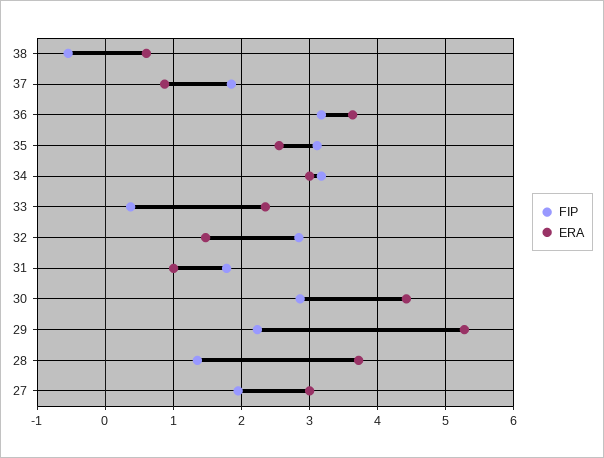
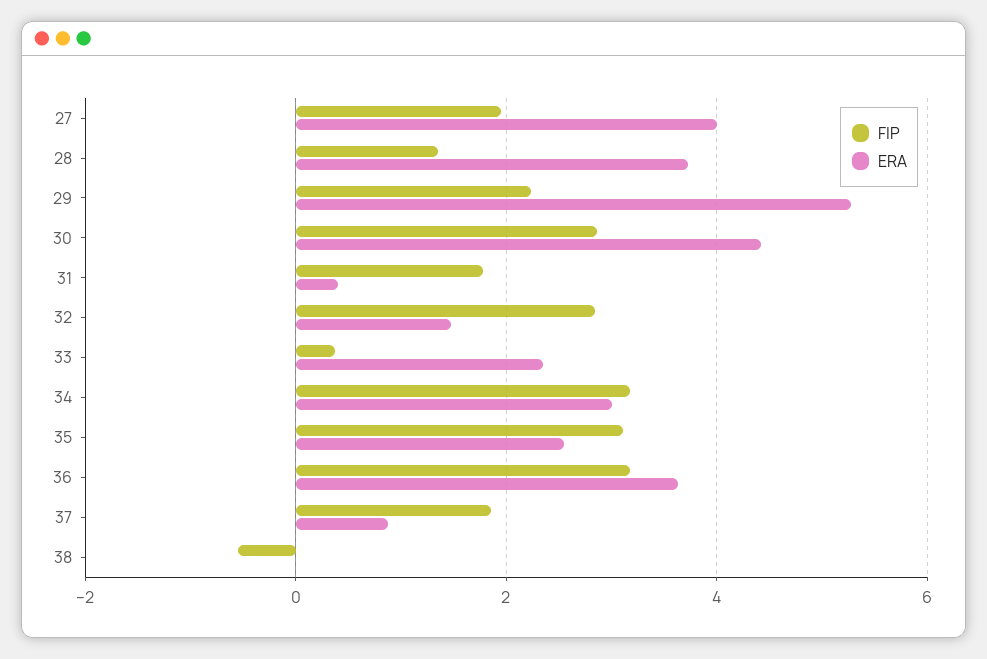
  {
    "FIP": {
      "38": -0.6,
      "37": 1.9,
      "36": 3.2,
      "35": 3.1,
      "34": 3.2,
      "33": 0.4,
      "32": 2.8,
      "31": 1.8,
      "30": 2.9,
      "29": 2.2,
      "28": 1.4,
      "27": 2
    },
    "ERA": {
-     "38": 0.6,
+     "38": 0,
      "37": 0.9,
      "36": 3.6,
      "35": 2.6,
      "34": 3,
      "33": 2.4,
      "32": 1.5,
-     "31": 1,
+     "31": 0.4,
      "30": 4.4,
      "29": 5.3,
      "28": 3.7,
-     "27": 3
+     "27": 4
    }
  }

